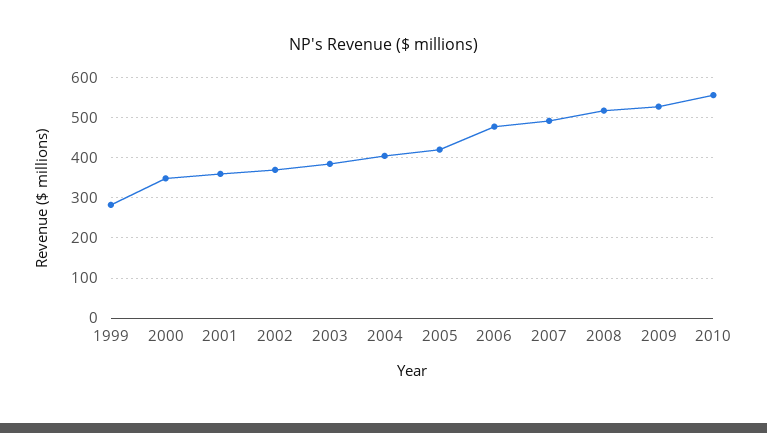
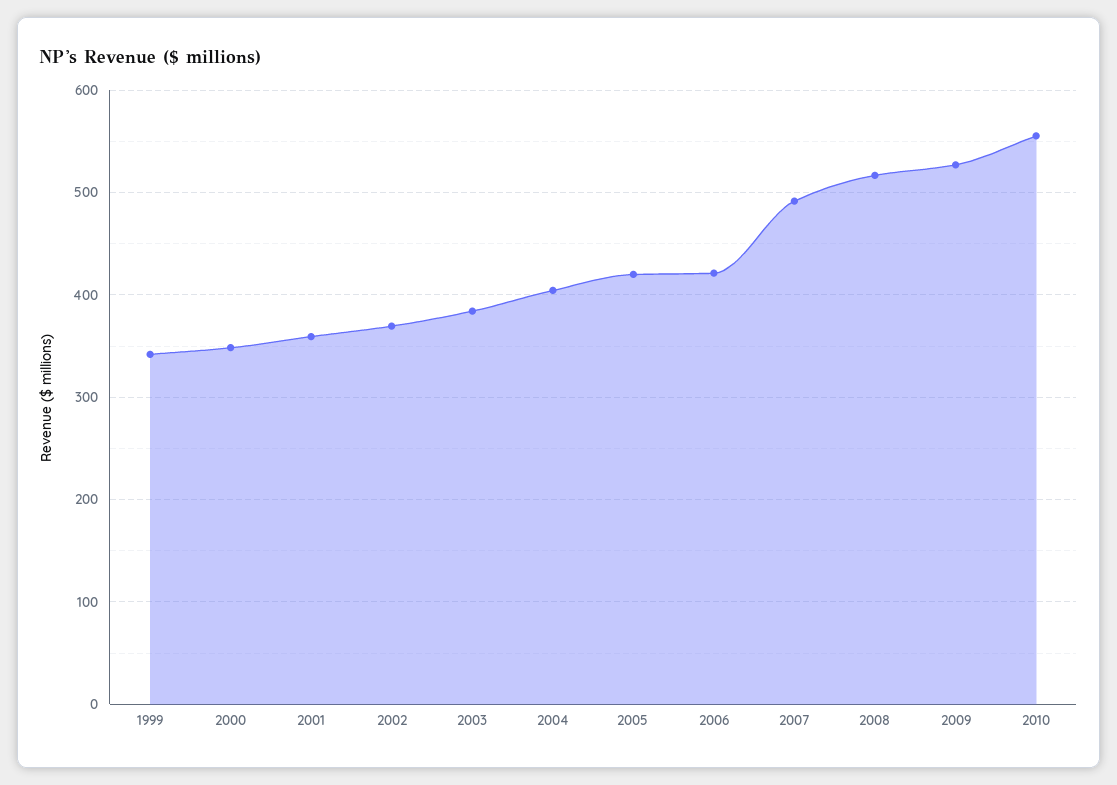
  {
-   "1999": 280,
+   "1999": 340,
    "2000": 350,
    "2001": 360,
    "2002": 370,
    "2003": 380,
    "2004": 400,
    "2005": 420,
-   "2006": 480,
+   "2006": 420,
    "2007": 490,
    "2008": 520,
    "2009": 530,
    "2010": 560
  }

